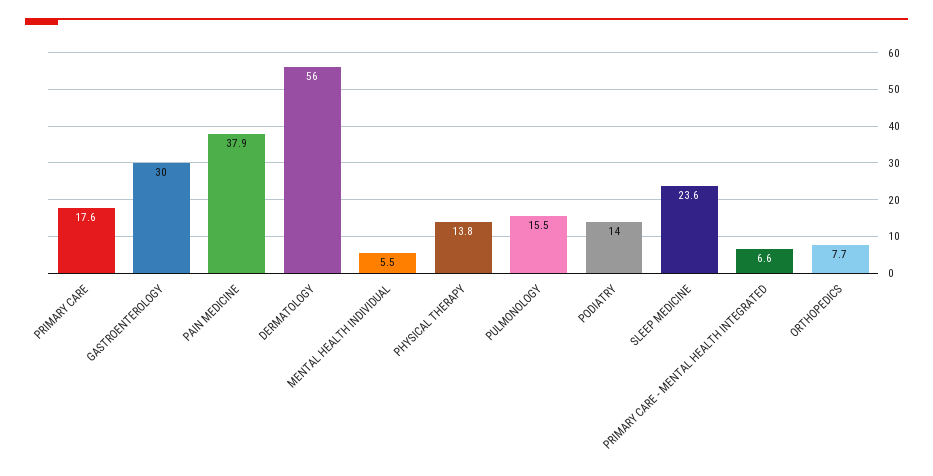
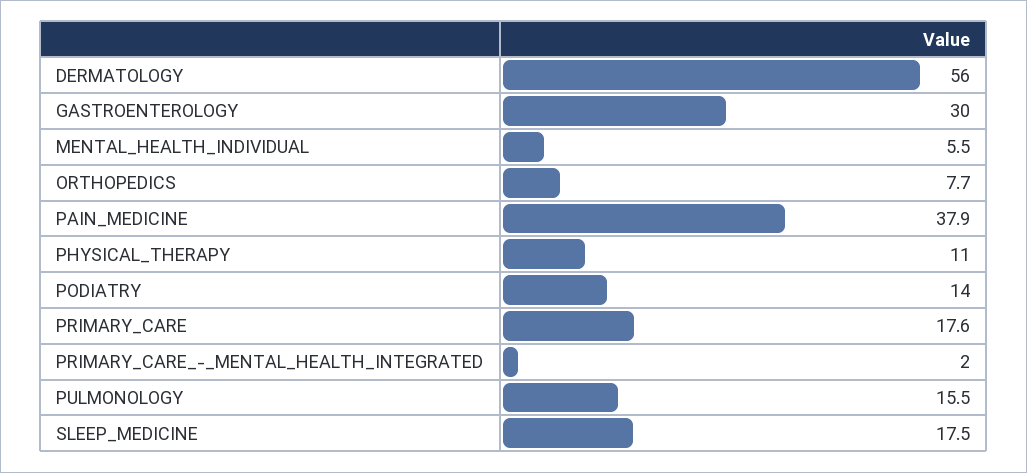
  {
    "PRIMARY CARE": 17.6,
    "GASTROENTEROLOGY": 30,
    "PAIN MEDICINE": 37.9,
    "DERMATOLOGY": 56,
    "MENTAL HEALTH INDIVIDUAL": 5.5,
-   "PHYSICAL THERAPY": 13.8,
+   "PHYSICAL THERAPY": 11,
    "PULMONOLOGY": 15.5,
    "PODIATRY": 14,
-   "SLEEP MEDICINE": 23.6,
+   "SLEEP MEDICINE": 17.5,
-   "PRIMARY CARE - MENTAL HEALTH INTEGRATED": 6.6,
+   "PRIMARY CARE - MENTAL HEALTH INTEGRATED": 2,
    "ORTHOPEDICS": 7.7
  }

